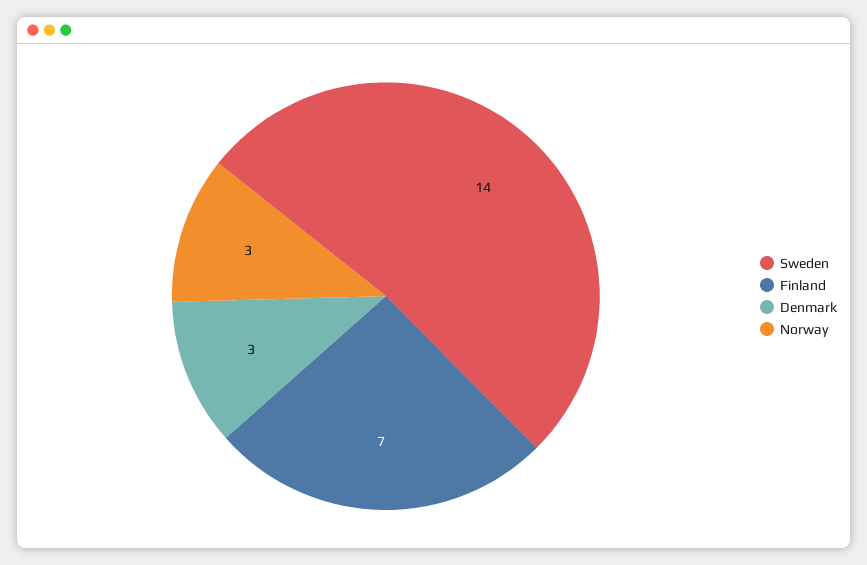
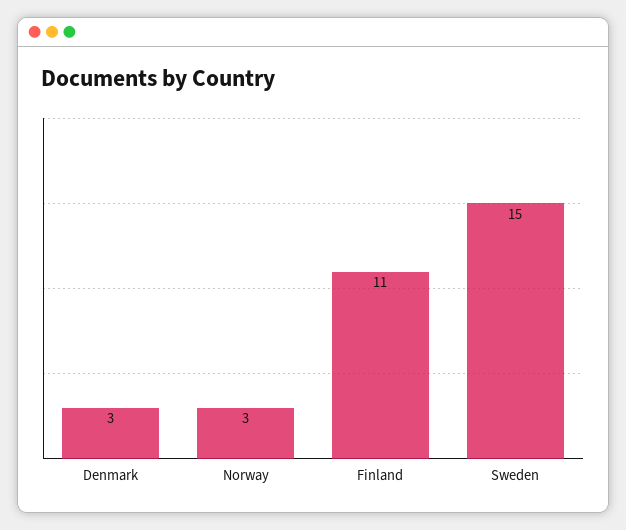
  {
-   "Sweden": 14,
+   "Sweden": 15,
-   "Finland": 7,
+   "Finland": 11,
    "Denmark": 3,
    "Norway": 3
  }

